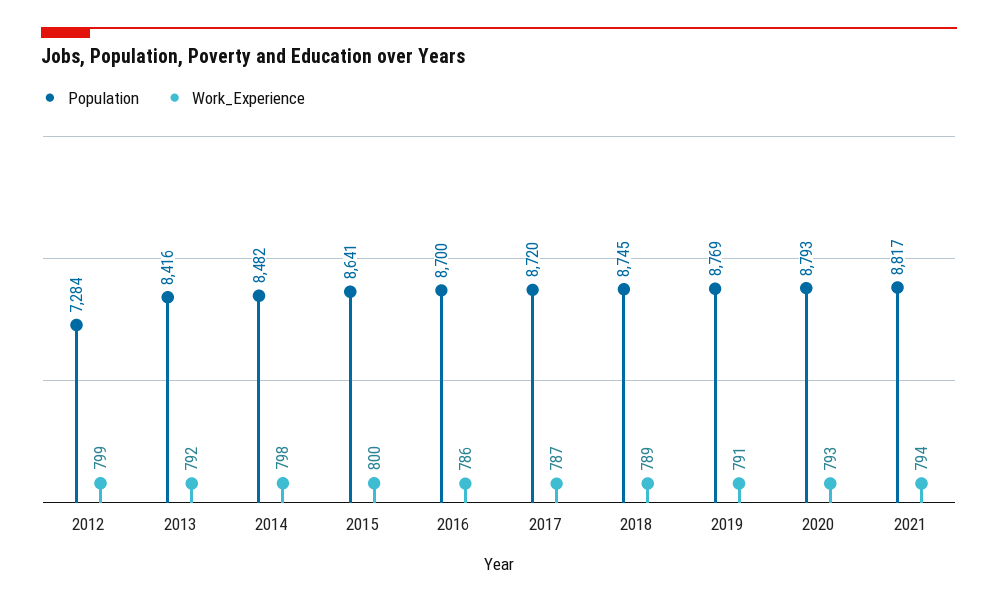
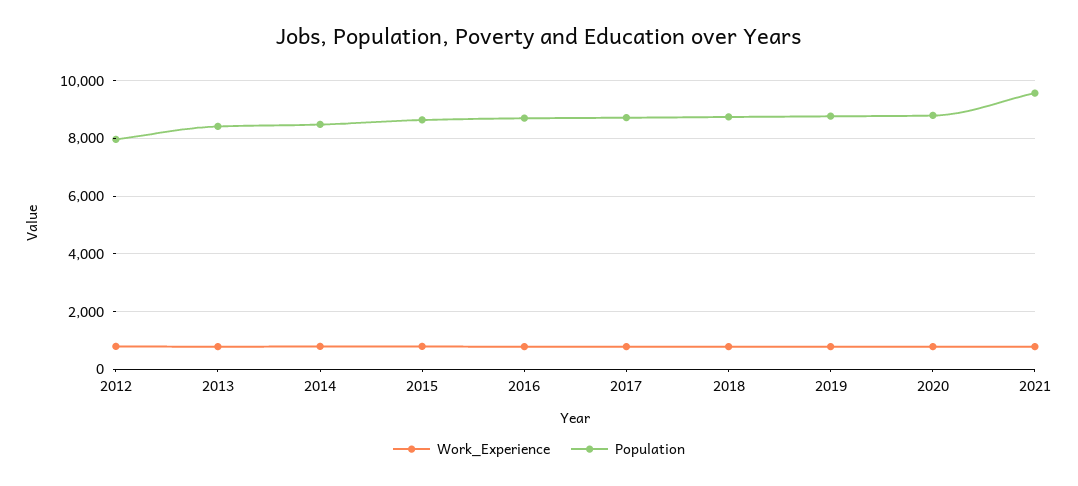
  {
    "Population": {
-     "2012": 7284,
+     "2012": 8000,
      "2013": 8416,
      "2014": 8482,
      "2015": 8641,
      "2016": 8700,
      "2017": 8720,
      "2018": 8745,
      "2019": 8769,
      "2020": 8793,
-     "2021": 8817
+     "2021": 9500
    },
    "Work_Experience": {
      "2012": 799,
      "2013": 792,
      "2014": 798,
      "2015": 800,
      "2016": 786,
      "2017": 787,
      "2018": 789,
      "2019": 791,
      "2020": 793,
      "2021": 794
    }
  }

